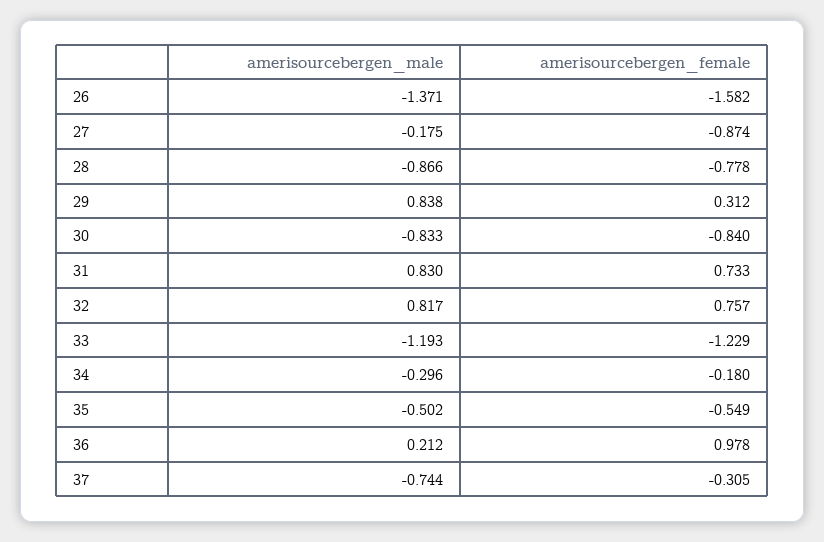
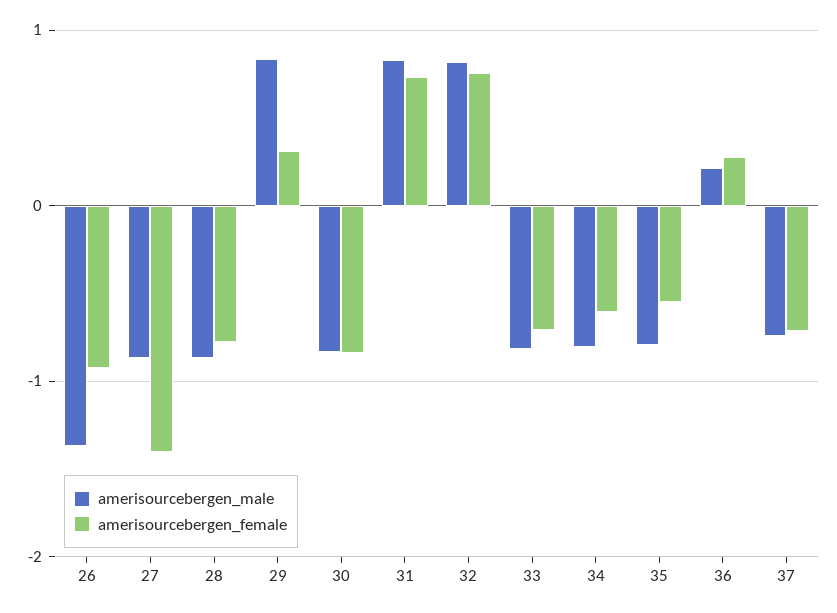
  {
    "amerisourcebergen_male": {
      "26": -1.371,
-     "27": -0.175,
+     "27": -0.9,
      "28": -0.866,
      "29": 0.838,
      "30": -0.833,
      "31": 0.83,
      "32": 0.817,
-     "33": -1.193,
+     "33": -0.8,
-     "34": -0.296,
+     "34": -0.8,
-     "35": -0.502,
+     "35": -0.8,
      "36": 0.212,
      "37": -0.744
    },
    "amerisourcebergen_female": {
-     "26": -1.582,
+     "26": -0.9,
-     "27": -0.874,
+     "27": -1.4,
      "28": -0.778,
      "29": 0.312,
      "30": -0.84,
      "31": 0.733,
      "32": 0.757,
-     "33": -1.229,
+     "33": -0.7,
-     "34": -0.18,
+     "34": -0.6,
      "35": -0.549,
-     "36": 0.978,
+     "36": 0.3,
-     "37": -0.305
+     "37": -0.7
    }
  }

